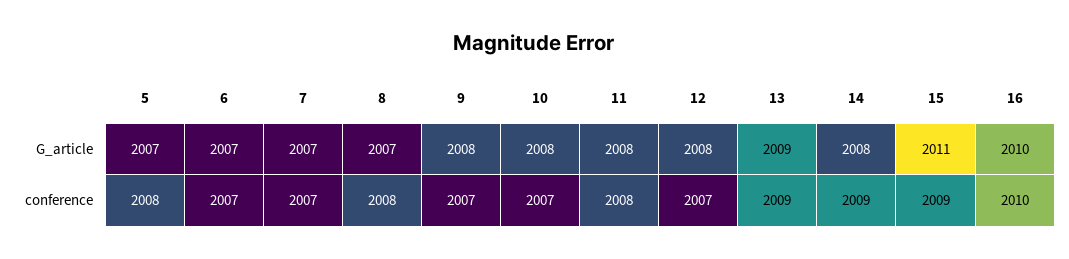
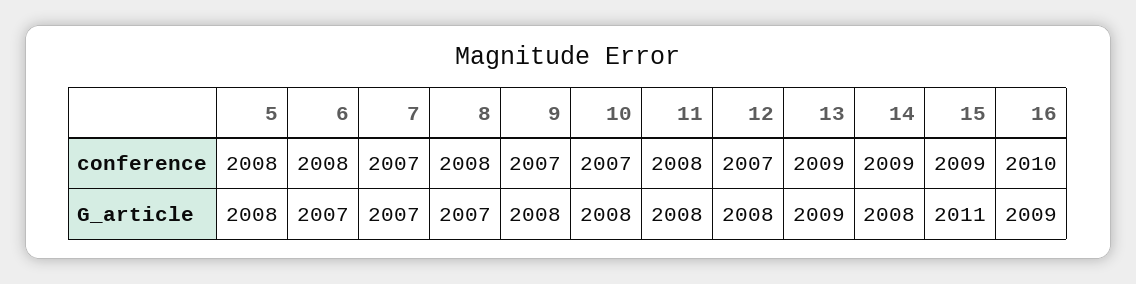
  {
    "5": {
-     "G_article": 2007,
+     "G_article": 2008,
      "conference": 2008
    },
    "6": {
      "G_article": 2007,
-     "conference": 2007
+     "conference": 2008
    },
    "7": {
      "G_article": 2007,
      "conference": 2007
    },
    "8": {
      "G_article": 2007,
      "conference": 2008
    },
    "9": {
      "G_article": 2008,
      "conference": 2007
    },
    "10": {
      "G_article": 2008,
      "conference": 2007
    },
    "11": {
      "G_article": 2008,
      "conference": 2008
    },
    "12": {
      "G_article": 2008,
      "conference": 2007
    },
    "13": {
      "G_article": 2009,
      "conference": 2009
    },
    "14": {
      "G_article": 2008,
      "conference": 2009
    },
    "15": {
      "G_article": 2011,
      "conference": 2009
    },
    "16": {
-     "G_article": 2010,
+     "G_article": 2009,
      "conference": 2010
    }
  }

